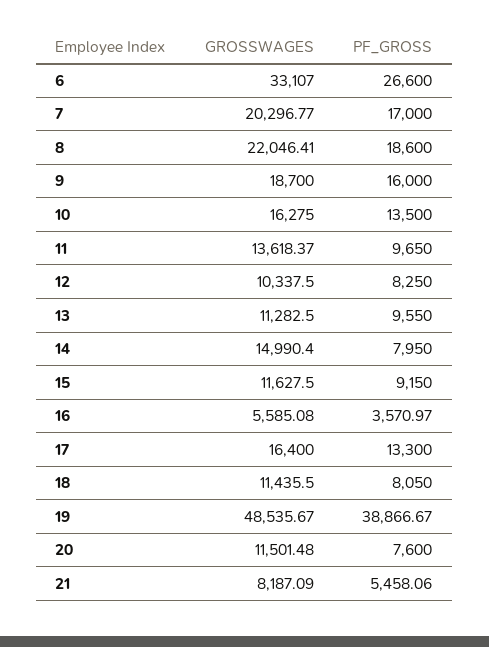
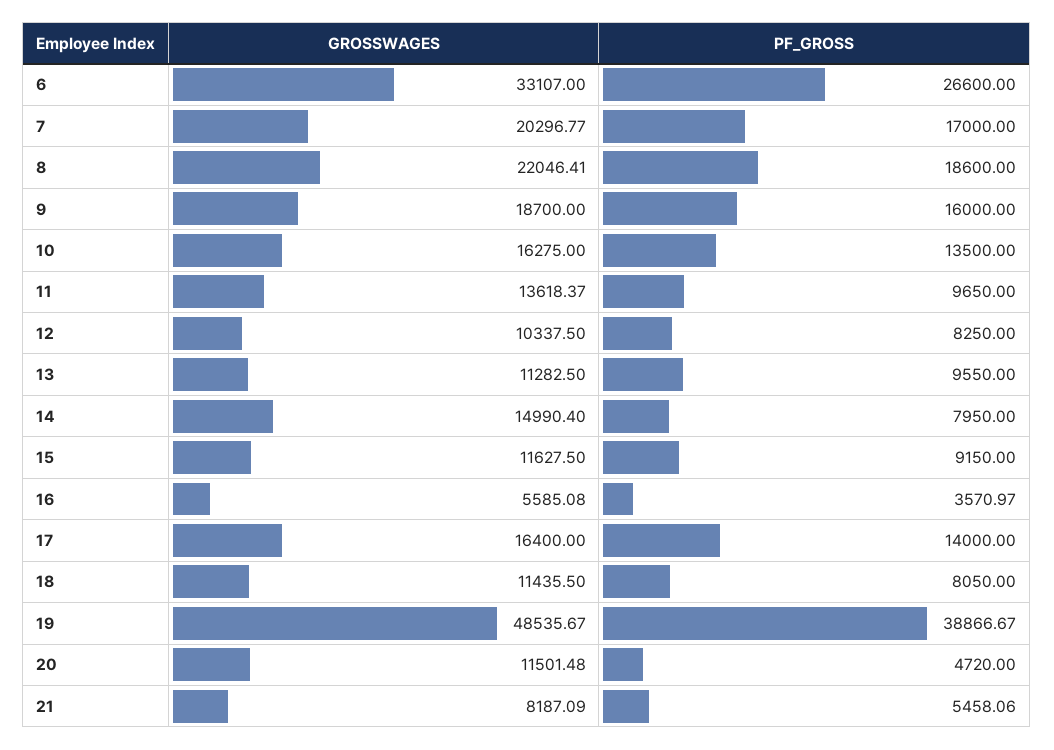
  {
    "GROSSWAGES": {
      "6": 33107,
      "7": 20296.77,
      "8": 22046.41,
      "9": 18700,
      "10": 16275,
      "11": 13618.37,
      "12": 10337.5,
      "13": 11282.5,
      "14": 14990.4,
      "15": 11627.5,
      "16": 5585.08,
      "17": 16400,
      "18": 11435.5,
      "19": 48535.67,
      "20": 11501.48,
      "21": 8187.09
    },
    "PF_GROSS": {
      "6": 26600,
      "7": 17000,
      "8": 18600,
      "9": 16000,
      "10": 13500,
      "11": 9650,
      "12": 8250,
      "13": 9550,
      "14": 7950,
      "15": 9150,
      "16": 3570.97,
-     "17": 13300,
+     "17": 14000,
      "18": 8050,
      "19": 38866.67,
-     "20": 7600,
+     "20": 4720,
      "21": 5458.06
    }
  }

